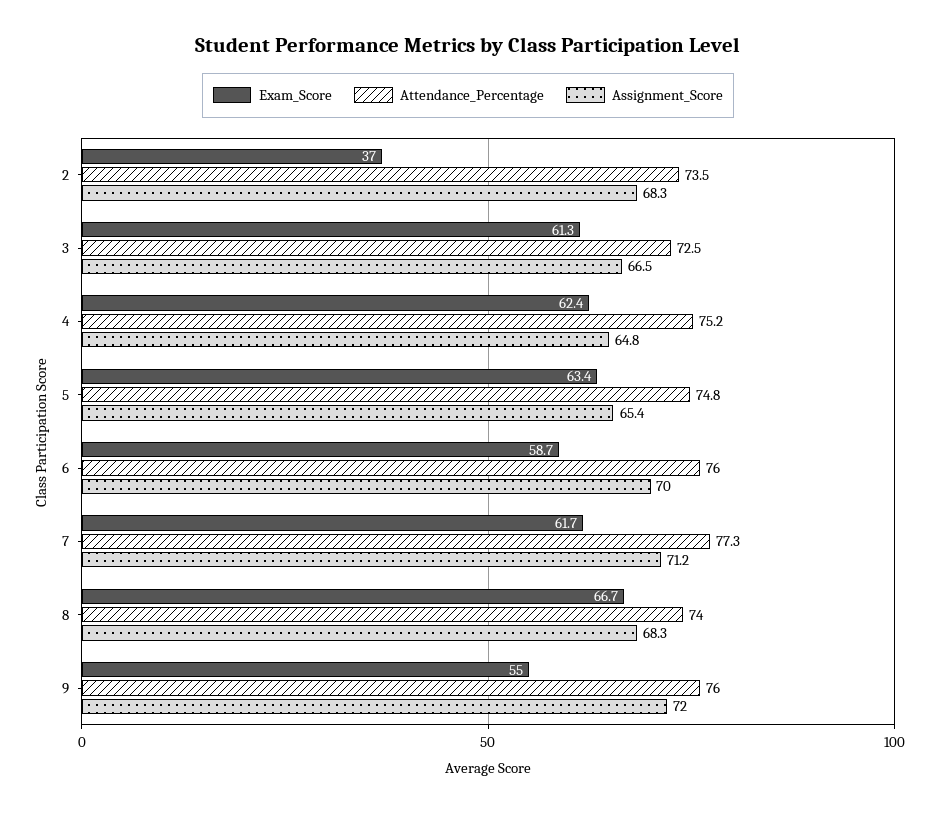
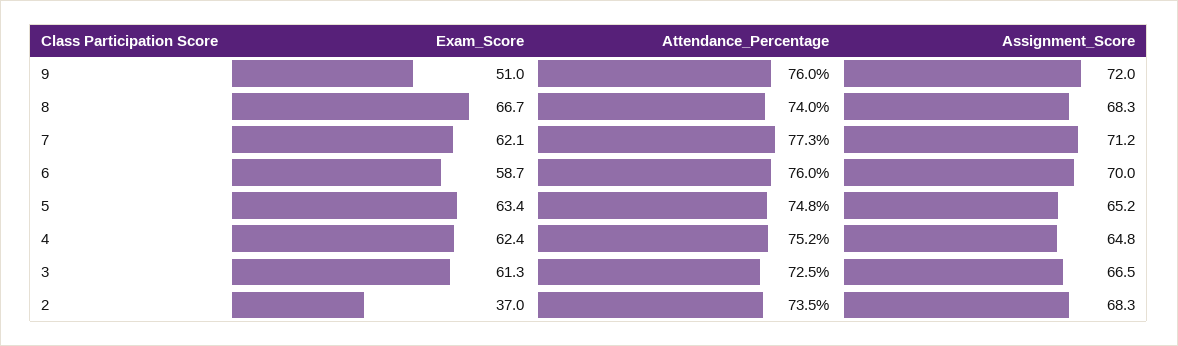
  {
    "Exam_Score": {
      "2": 37,
      "3": 61.3,
      "4": 62.4,
      "5": 63.4,
      "6": 58.7,
-     "7": 61.7,
+     "7": 62.1,
      "8": 66.7,
-     "9": 55
+     "9": 51
    },
    "Attendance_Percentage": {
      "2": 73.5,
      "3": 72.5,
      "4": 75.2,
      "5": 74.8,
      "6": 76,
      "7": 77.3,
      "8": 74,
      "9": 76
    },
    "Assignment_Score": {
      "2": 68.3,
      "3": 66.5,
      "4": 64.8,
-     "5": 65.4,
+     "5": 65.2,
      "6": 70,
      "7": 71.2,
      "8": 68.3,
      "9": 72
    }
  }

